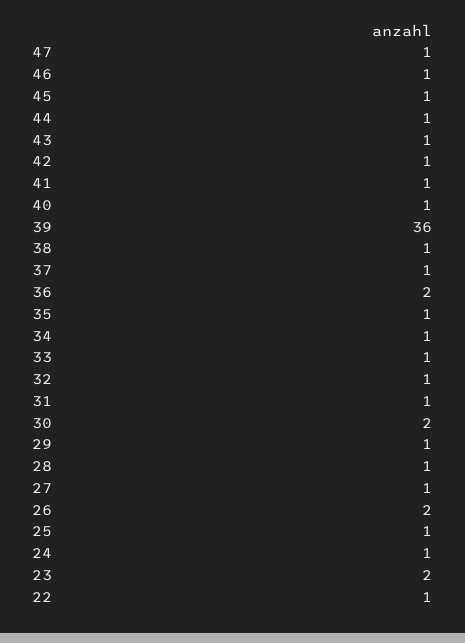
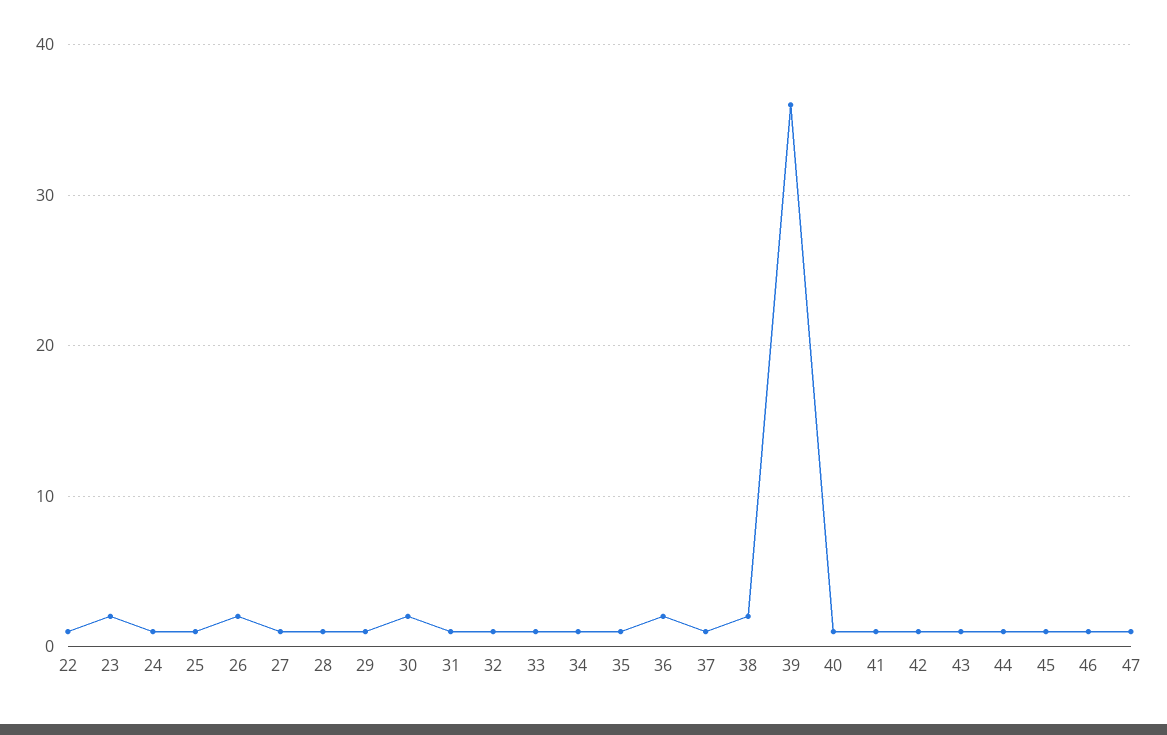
  {
    "47": 1,
    "46": 1,
    "45": 1,
    "44": 1,
    "43": 1,
    "42": 1,
    "41": 1,
    "40": 1,
    "39": 36,
-   "38": 1,
+   "38": 2,
    "37": 1,
    "36": 2,
    "35": 1,
    "34": 1,
    "33": 1,
    "32": 1,
    "31": 1,
    "30": 2,
    "29": 1,
    "28": 1,
    "27": 1,
    "26": 2,
    "25": 1,
    "24": 1,
    "23": 2,
    "22": 1
  }

